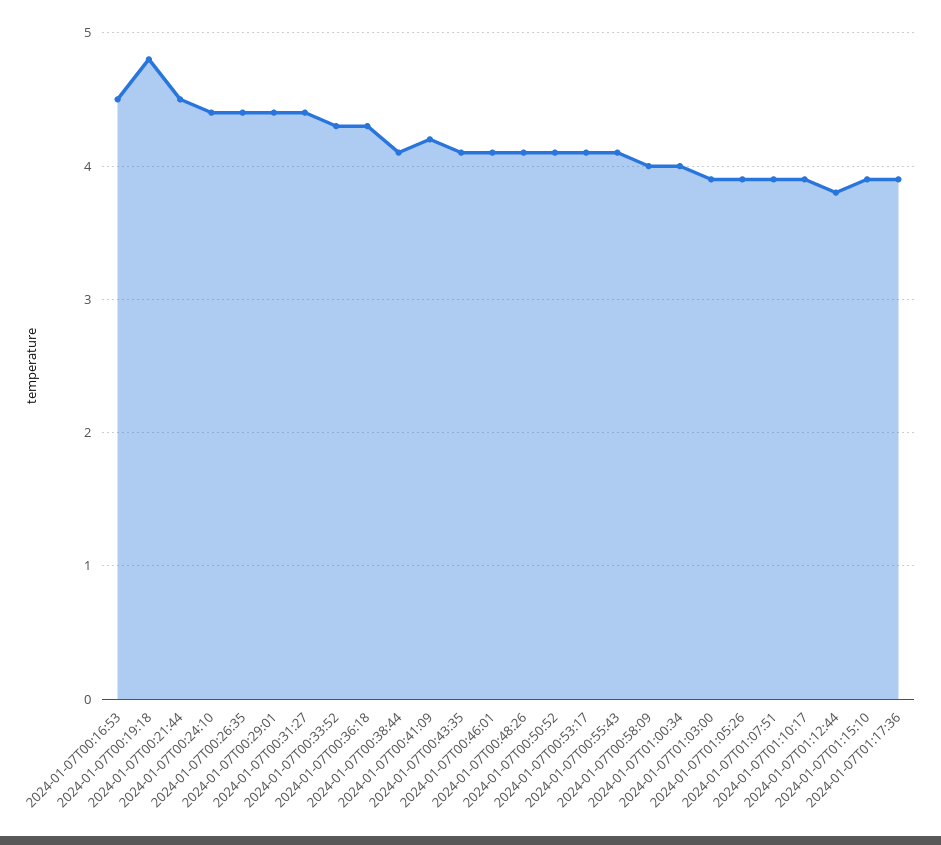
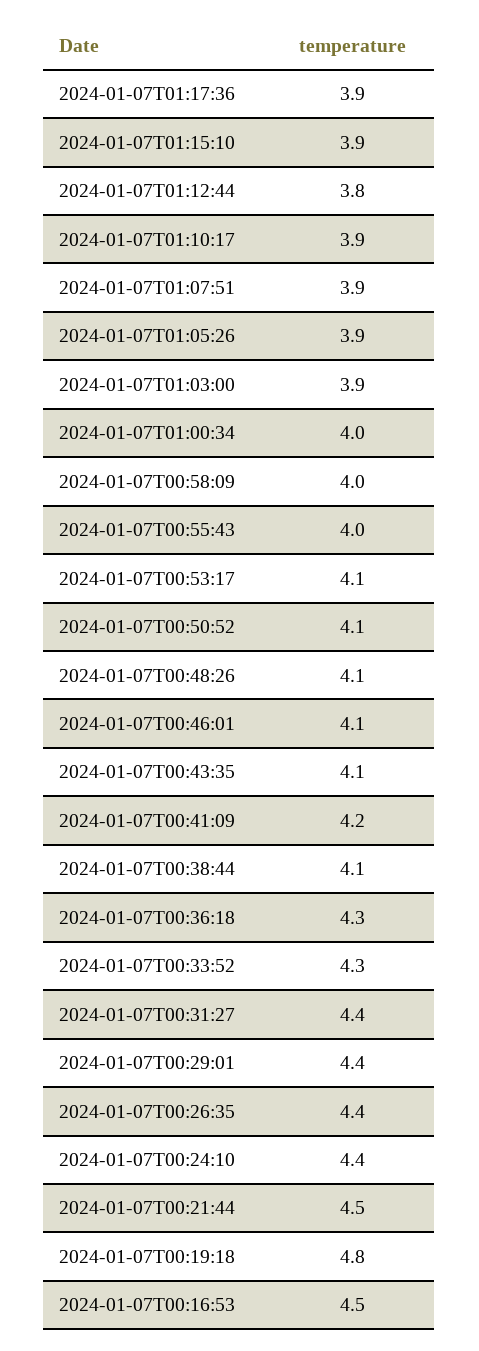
  {
    "2024-01-07T00:16:53": 4.5,
    "2024-01-07T00:19:18": 4.8,
    "2024-01-07T00:21:44": 4.5,
    "2024-01-07T00:24:10": 4.4,
    "2024-01-07T00:26:35": 4.4,
    "2024-01-07T00:29:01": 4.4,
    "2024-01-07T00:31:27": 4.4,
    "2024-01-07T00:33:52": 4.3,
    "2024-01-07T00:36:18": 4.3,
    "2024-01-07T00:38:44": 4.1,
    "2024-01-07T00:41:09": 4.2,
    "2024-01-07T00:43:35": 4.1,
    "2024-01-07T00:46:01": 4.1,
    "2024-01-07T00:48:26": 4.1,
    "2024-01-07T00:50:52": 4.1,
    "2024-01-07T00:53:17": 4.1,
-   "2024-01-07T00:55:43": 4.1,
+   "2024-01-07T00:55:43": 4,
    "2024-01-07T00:58:09": 4,
    "2024-01-07T01:00:34": 4,
    "2024-01-07T01:03:00": 3.9,
    "2024-01-07T01:05:26": 3.9,
    "2024-01-07T01:07:51": 3.9,
    "2024-01-07T01:10:17": 3.9,
    "2024-01-07T01:12:44": 3.8,
    "2024-01-07T01:15:10": 3.9,
    "2024-01-07T01:17:36": 3.9
  }

